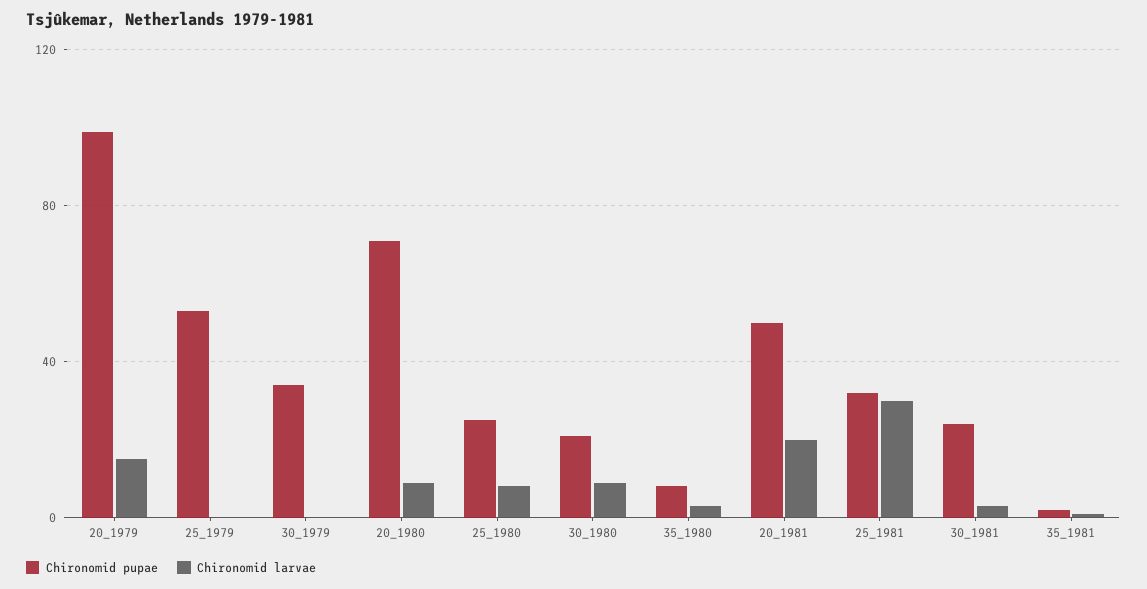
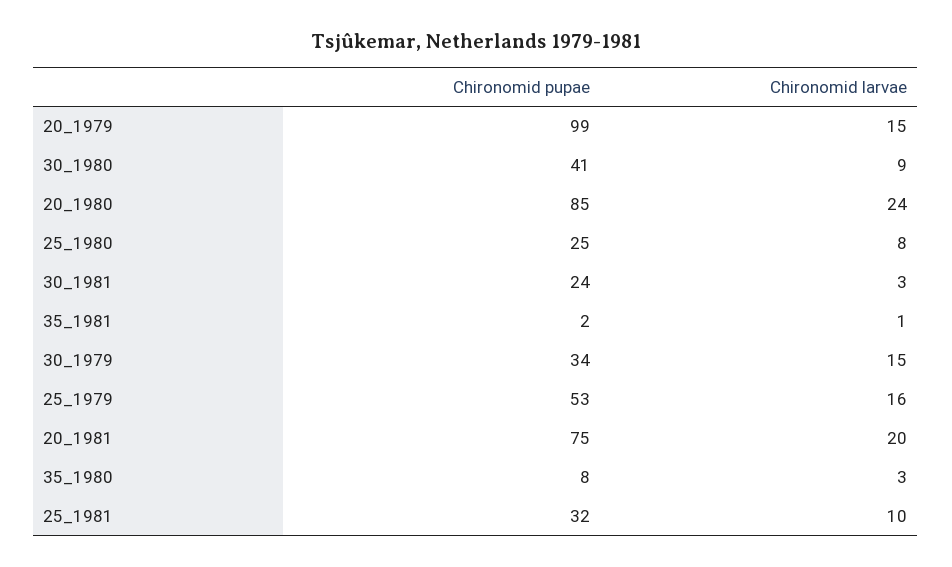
  {
    "Chironomid pupae": {
      "20_1979": 99,
      "25_1979": 53,
      "30_1979": 34,
-     "20_1980": 70,
+     "20_1980": 85,
      "25_1980": 25,
-     "30_1980": 20,
+     "30_1980": 41,
      "35_1980": 8,
-     "20_1981": 50,
+     "20_1981": 75,
      "25_1981": 32,
      "30_1981": 24,
      "35_1981": 2
    },
    "Chironomid larvae": {
      "20_1979": 15,
-     "25_1979": 0,
+     "25_1979": 16,
-     "30_1979": 0,
+     "30_1979": 15,
-     "20_1980": 10,
+     "20_1980": 24,
      "25_1980": 8,
      "30_1980": 9,
      "35_1980": 3,
      "20_1981": 20,
-     "25_1981": 30,
+     "25_1981": 10,
      "30_1981": 3,
      "35_1981": 1
    }
  }

